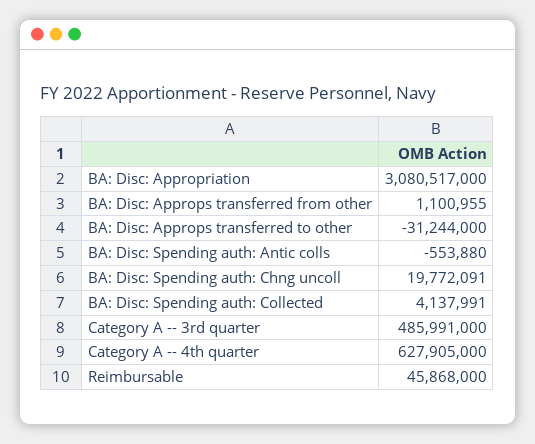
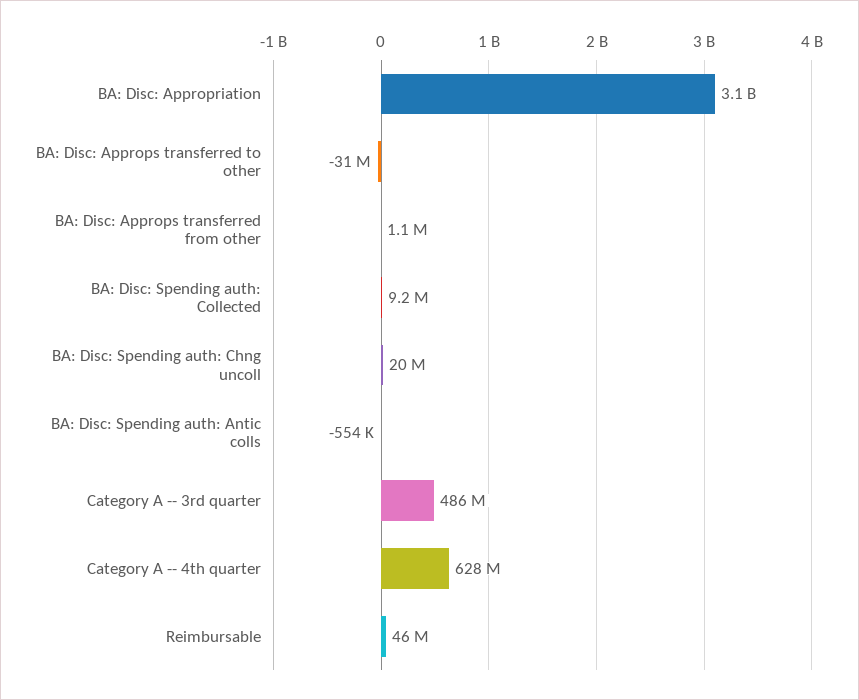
  {
    "BA: Disc: Appropriation": 3080517000,
    "BA: Disc: Approps transferred from other": 1100955,
    "BA: Disc: Approps transferred to other": -31244000,
    "BA: Disc: Spending auth: Antic colls": -553880,
    "BA: Disc: Spending auth: Chng uncoll": 19772091,
-   "BA: Disc: Spending auth: Collected": 4137991,
+   "BA: Disc: Spending auth: Collected": 9200000,
    "Category A -- 3rd quarter": 485991000,
    "Category A -- 4th quarter": 627905000,
    "Reimbursable": 45868000
  }

